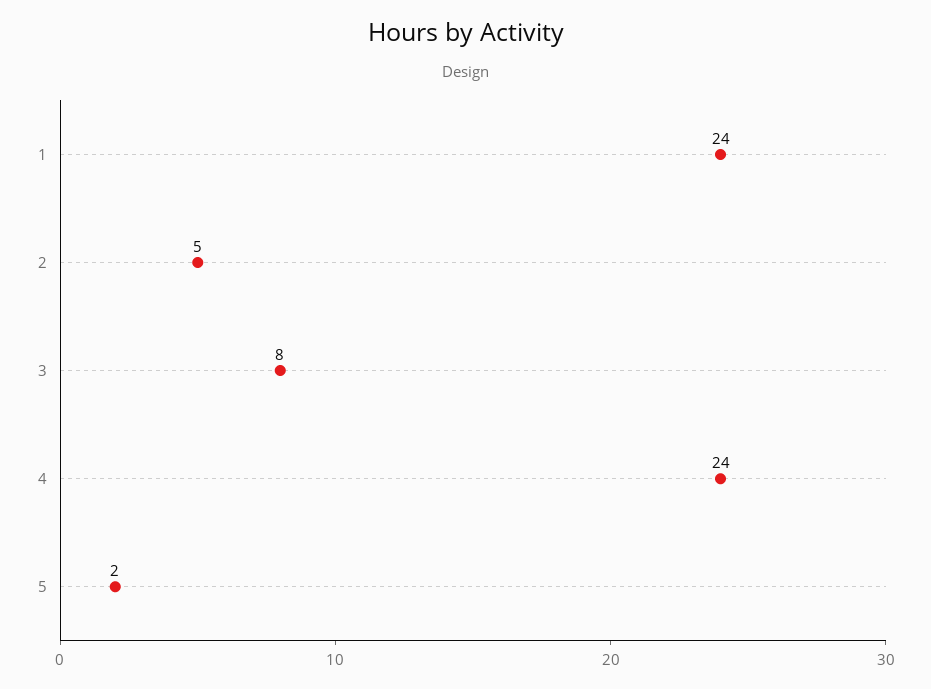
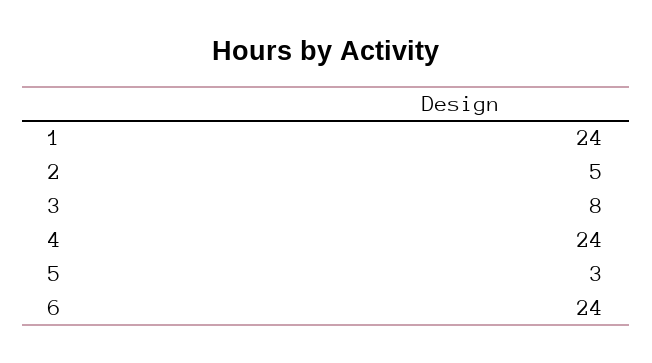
  {
    "1": 24,
    "2": 5,
    "3": 8,
    "4": 24,
-   "5": 2
+   "5": 3,
+   "6": 24
  }

